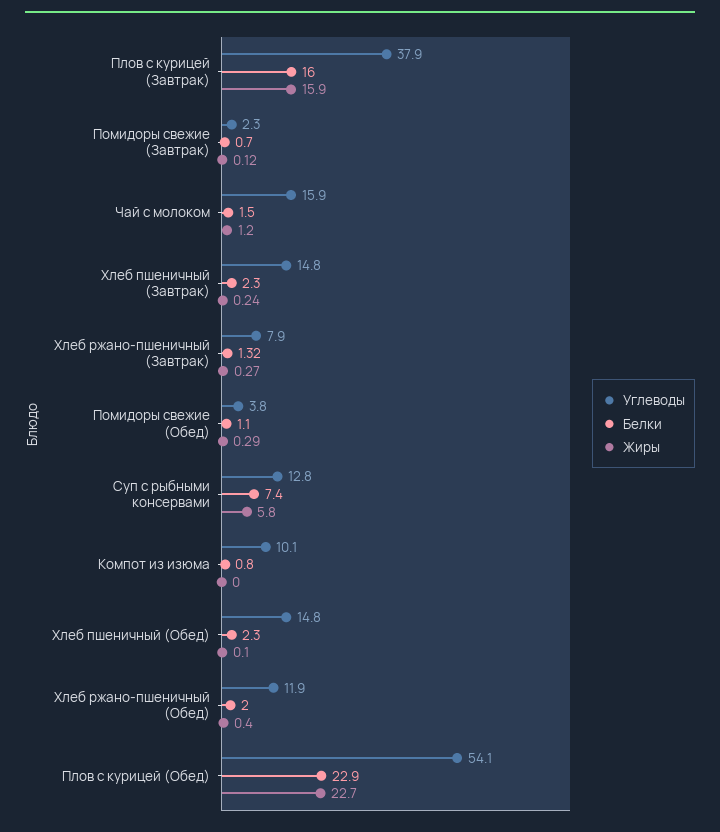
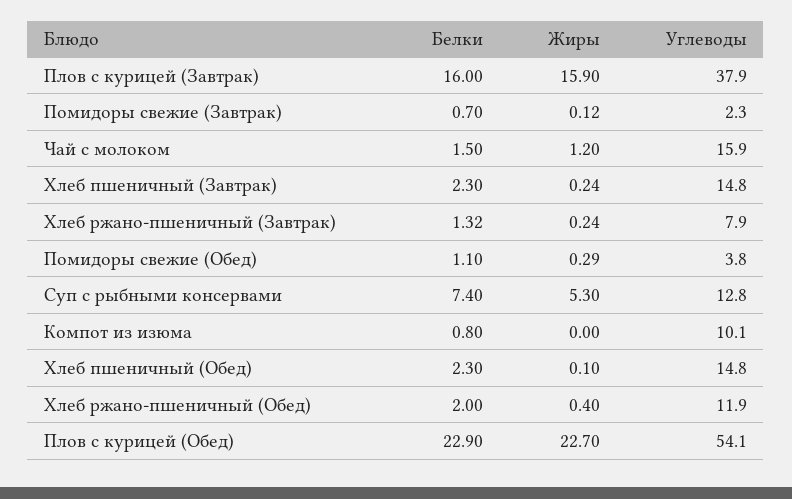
  {
    "Углеводы": {
      "Плов с курицей (Завтрак)": 37.9,
      "Помидоры свежие (Завтрак)": 2.3,
      "Чай с молоком": 15.9,
      "Хлеб пшеничный (Завтрак)": 14.8,
      "Хлеб ржано-пшеничный (Завтрак)": 7.9,
      "Помидоры свежие (Обед)": 3.8,
      "Суп с рыбными консервами": 12.8,
      "Компот из изюма": 10.1,
      "Хлеб пшеничный (Обед)": 14.8,
      "Хлеб ржано-пшеничный (Обед)": 11.9,
      "Плов с курицей (Обед)": 54.1
    },
    "Белки": {
      "Плов с курицей (Завтрак)": 16,
      "Помидоры свежие (Завтрак)": 0.7,
      "Чай с молоком": 1.5,
      "Хлеб пшеничный (Завтрак)": 2.3,
      "Хлеб ржано-пшеничный (Завтрак)": 1.32,
      "Помидоры свежие (Обед)": 1.1,
      "Суп с рыбными консервами": 7.4,
      "Компот из изюма": 0.8,
      "Хлеб пшеничный (Обед)": 2.3,
      "Хлеб ржано-пшеничный (Обед)": 2,
      "Плов с курицей (Обед)": 22.9
    },
    "Жиры": {
      "Плов с курицей (Завтрак)": 15.9,
      "Помидоры свежие (Завтрак)": 0.12,
      "Чай с молоком": 1.2,
      "Хлеб пшеничный (Завтрак)": 0.24,
-     "Хлеб ржано-пшеничный (Завтрак)": 0.27,
+     "Хлеб ржано-пшеничный (Завтрак)": 0.24,
      "Помидоры свежие (Обед)": 0.29,
-     "Суп с рыбными консервами": 5.8,
+     "Суп с рыбными консервами": 5.3,
      "Компот из изюма": 0,
      "Хлеб пшеничный (Обед)": 0.1,
      "Хлеб ржано-пшеничный (Обед)": 0.4,
      "Плов с курицей (Обед)": 22.7
    }
  }

